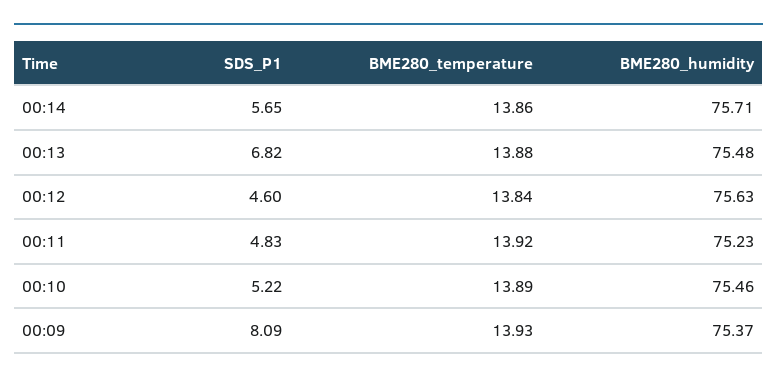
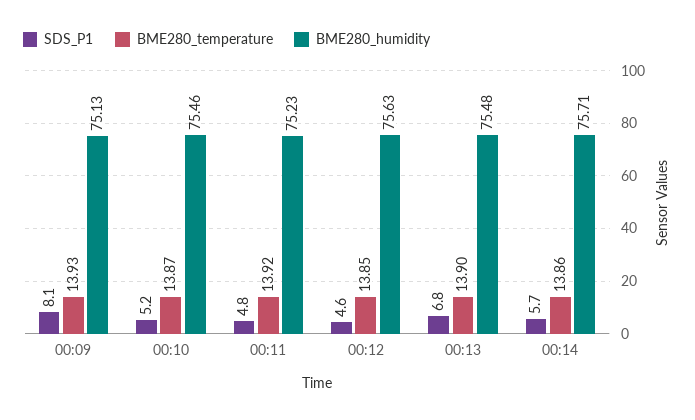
  {
    "SDS_P1": {
      "00:14": 5.65,
      "00:13": 6.82,
      "00:12": 4.6,
      "00:11": 4.83,
      "00:10": 5.22,
      "00:09": 8.09
    },
    "BME280_temperature": {
      "00:14": 13.86,
-     "00:13": 13.88,
+     "00:13": 13.9,
-     "00:12": 13.84,
+     "00:12": 13.85,
      "00:11": 13.92,
-     "00:10": 13.89,
+     "00:10": 13.87,
      "00:09": 13.93
    },
    "BME280_humidity": {
      "00:14": 75.71,
      "00:13": 75.48,
      "00:12": 75.63,
      "00:11": 75.23,
      "00:10": 75.46,
-     "00:09": 75.37
+     "00:09": 75.13
    }
  }

